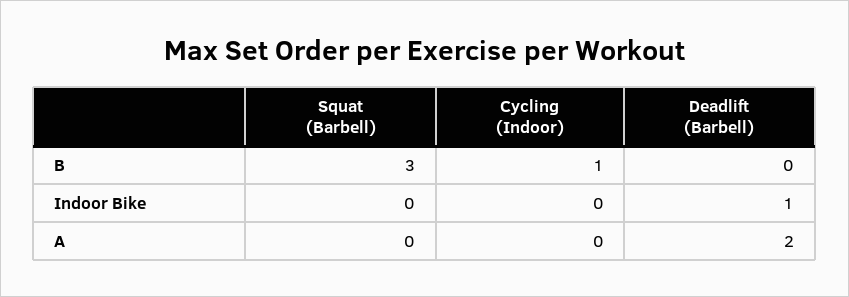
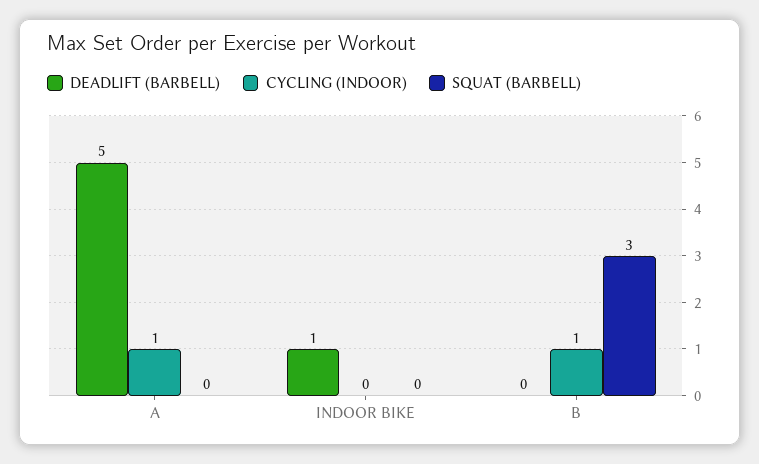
  {
    "Squat (Barbell)": {
      "B": 3,
      "Indoor Bike": 0,
      "A": 0
    },
    "Cycling (Indoor)": {
      "B": 1,
      "Indoor Bike": 0,
-     "A": 0
+     "A": 1
    },
    "Deadlift (Barbell)": {
      "B": 0,
      "Indoor Bike": 1,
-     "A": 2
+     "A": 5
    }
  }

